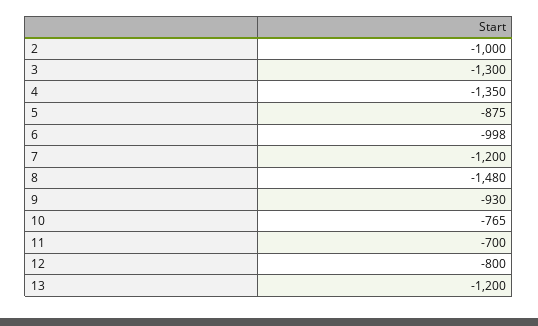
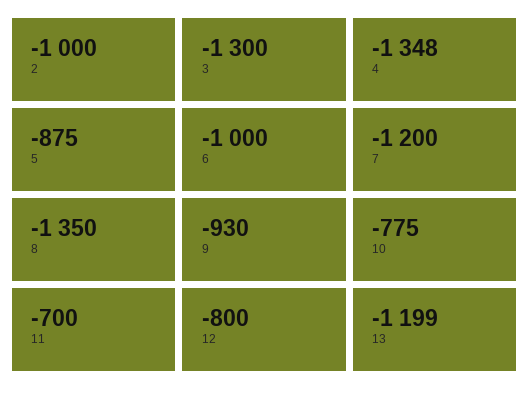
  {
    "2": -1000,
    "3": -1300,
-   "4": -1350,
+   "4": -1348,
    "5": -875,
-   "6": -998,
+   "6": -1000,
    "7": -1200,
-   "8": -1480,
+   "8": -1350,
    "9": -930,
-   "10": -765,
+   "10": -775,
    "11": -700,
    "12": -800,
-   "13": -1200
+   "13": -1199
  }

